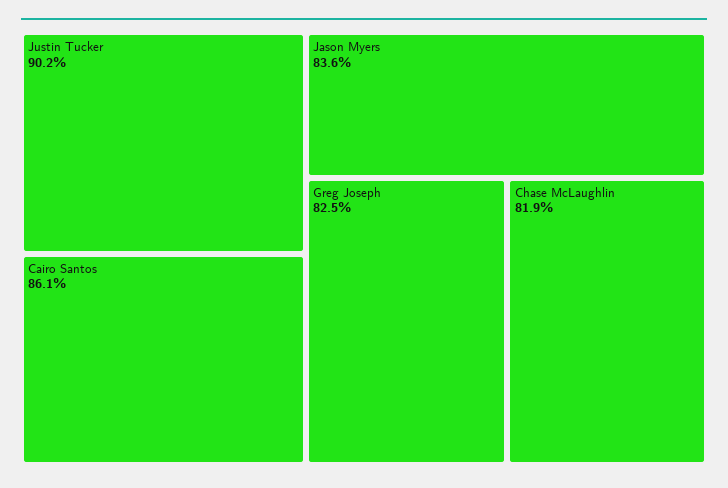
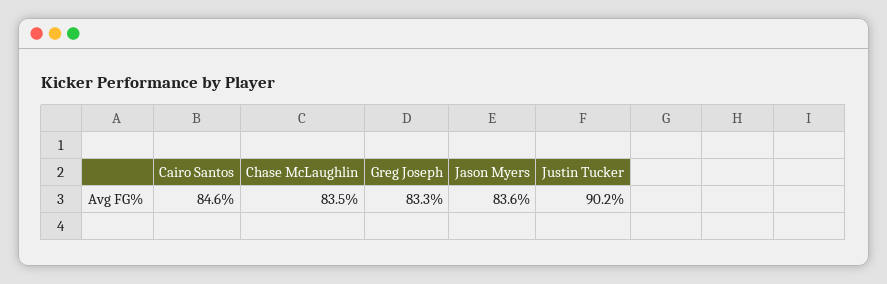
  {
    "Justin Tucker": 90.2,
-   "Cairo Santos": 86.1,
+   "Cairo Santos": 84.6,
    "Jason Myers": 83.6,
-   "Greg Joseph": 82.5,
+   "Greg Joseph": 83.3,
-   "Chase McLaughlin": 81.9
+   "Chase McLaughlin": 83.5
  }

